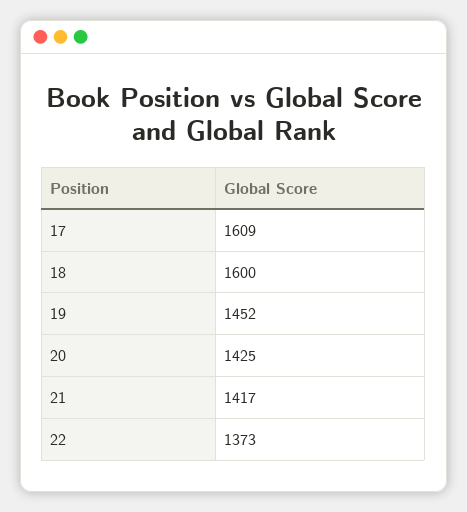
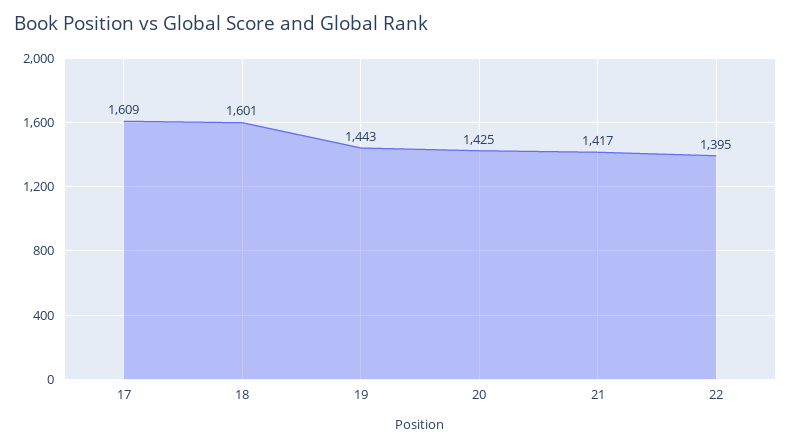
  {
    "17": 1609,
-   "18": 1600,
+   "18": 1601,
-   "19": 1452,
+   "19": 1443,
    "20": 1425,
    "21": 1417,
-   "22": 1373
+   "22": 1395
  }

